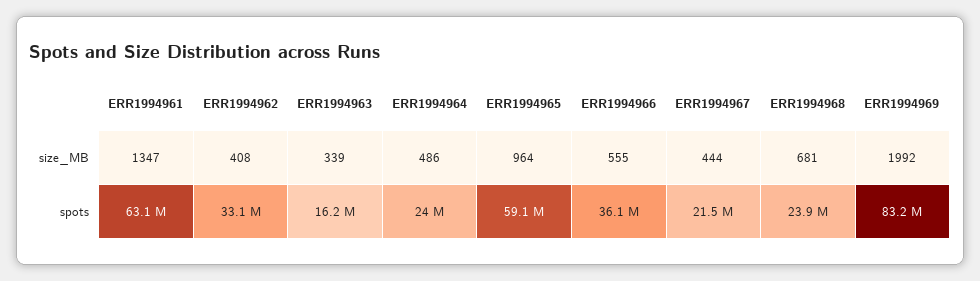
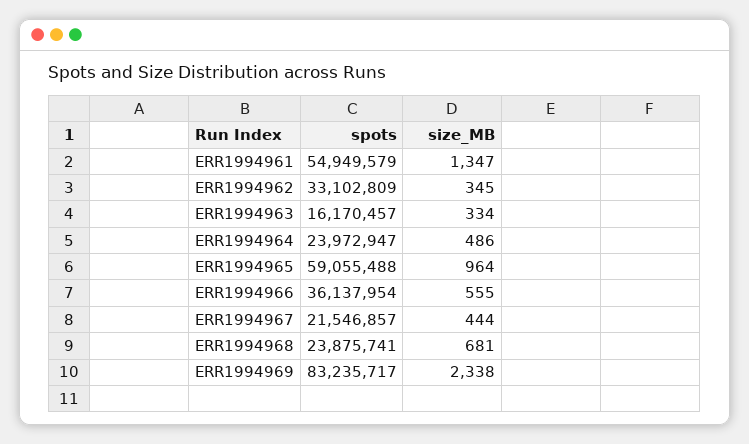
  {
    "ERR1994961": {
      "size_MB": 1347,
-     "spots": 63100000
+     "spots": 54949579
    },
    "ERR1994962": {
-     "size_MB": 408,
+     "size_MB": 345,
      "spots": 33102809
    },
    "ERR1994963": {
-     "size_MB": 339,
+     "size_MB": 334,
      "spots": 16170457
    },
    "ERR1994964": {
      "size_MB": 486,
      "spots": 23972947
    },
    "ERR1994965": {
      "size_MB": 964,
      "spots": 59055488
    },
    "ERR1994966": {
      "size_MB": 555,
      "spots": 36137954
    },
    "ERR1994967": {
      "size_MB": 444,
      "spots": 21546857
    },
    "ERR1994968": {
      "size_MB": 681,
      "spots": 23875741
    },
    "ERR1994969": {
-     "size_MB": 1992,
+     "size_MB": 2338,
      "spots": 83235717
    }
  }

